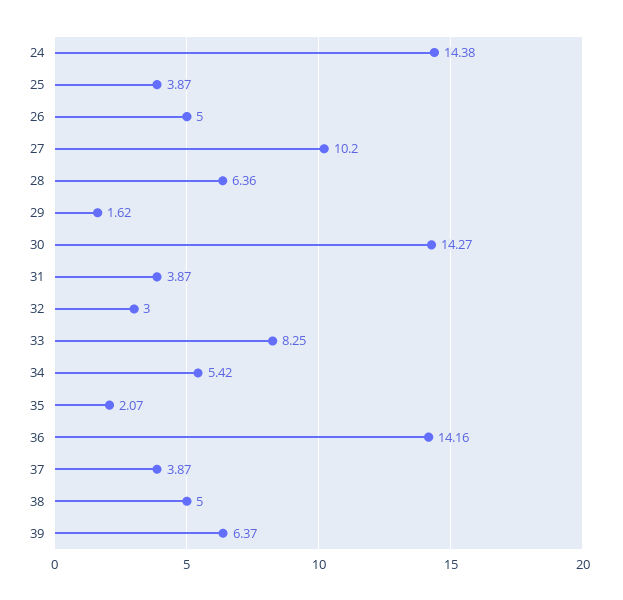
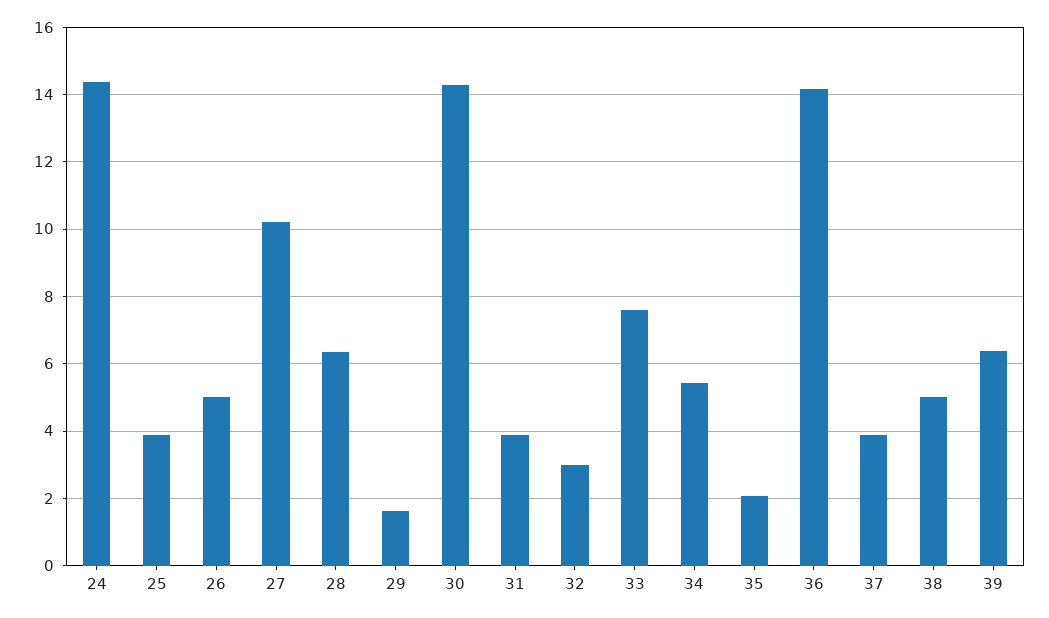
  {
    "24": 14.38,
    "25": 3.87,
    "26": 5,
    "27": 10.2,
    "28": 6.36,
    "29": 1.62,
    "30": 14.27,
    "31": 3.87,
    "32": 3,
-   "33": 8.25,
+   "33": 7.6,
    "34": 5.42,
    "35": 2.07,
    "36": 14.16,
    "37": 3.87,
    "38": 5,
    "39": 6.37
  }

